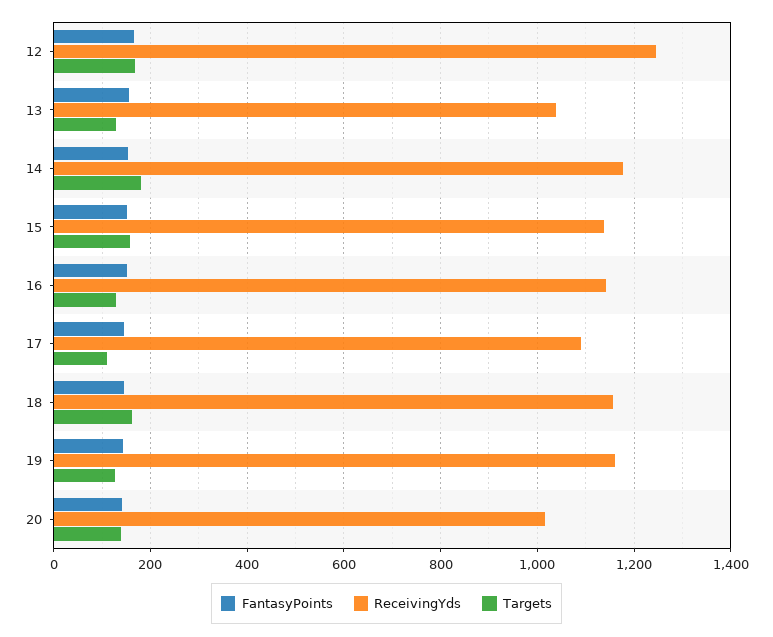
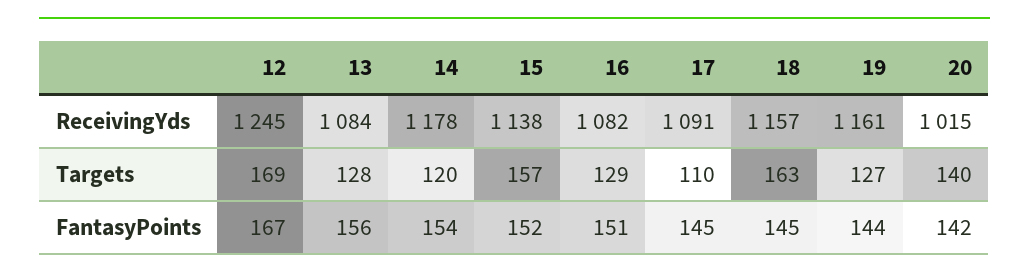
  {
    "FantasyPoints": {
      "12": 167,
      "13": 156,
      "14": 154,
      "15": 152,
      "16": 151,
      "17": 145,
      "18": 145,
      "19": 144,
      "20": 142
    },
    "ReceivingYds": {
      "12": 1245,
-     "13": 1040,
+     "13": 1084,
      "14": 1178,
      "15": 1138,
-     "16": 1140,
+     "16": 1082,
      "17": 1091,
      "18": 1157,
      "19": 1161,
      "20": 1015
    },
    "Targets": {
      "12": 169,
      "13": 128,
-     "14": 180,
+     "14": 120,
      "15": 157,
      "16": 129,
      "17": 110,
      "18": 163,
      "19": 127,
      "20": 140
    }
  }

